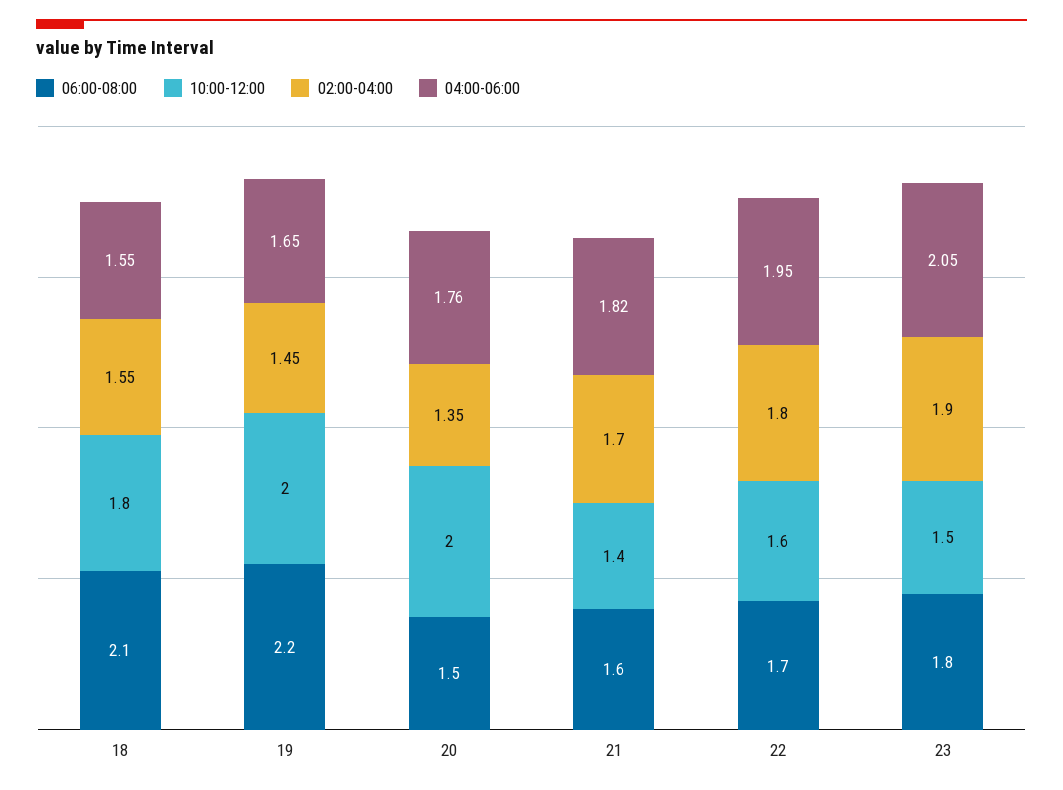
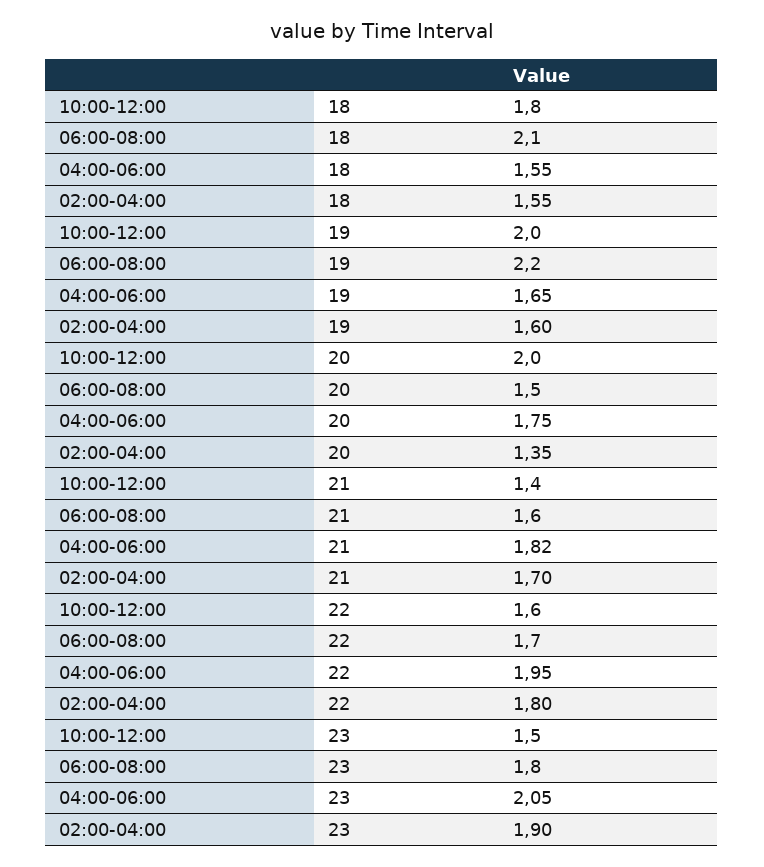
  {
    "06:00-08:00": {
      "18": 2.1,
      "19": 2.2,
      "20": 1.5,
      "21": 1.6,
      "22": 1.7,
      "23": 1.8
    },
    "10:00-12:00": {
      "18": 1.8,
      "19": 2,
      "20": 2,
      "21": 1.4,
      "22": 1.6,
      "23": 1.5
    },
    "02:00-04:00": {
      "18": 1.55,
-     "19": 1.45,
+     "19": 1.6,
      "20": 1.35,
      "21": 1.7,
      "22": 1.8,
      "23": 1.9
    },
    "04:00-06:00": {
      "18": 1.55,
      "19": 1.65,
-     "20": 1.76,
+     "20": 1.75,
      "21": 1.82,
      "22": 1.95,
      "23": 2.05
    }
  }

